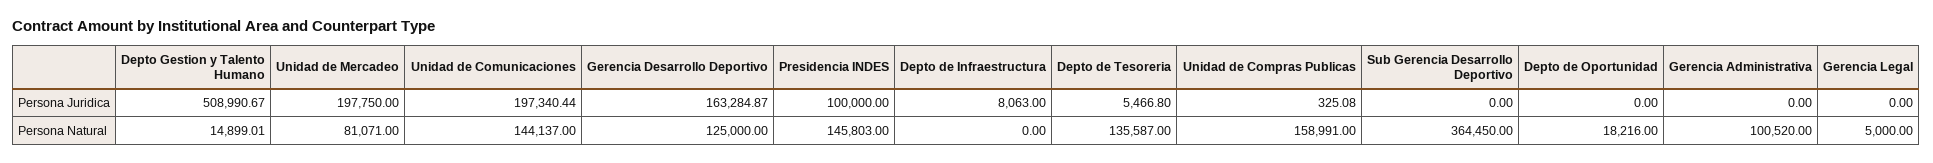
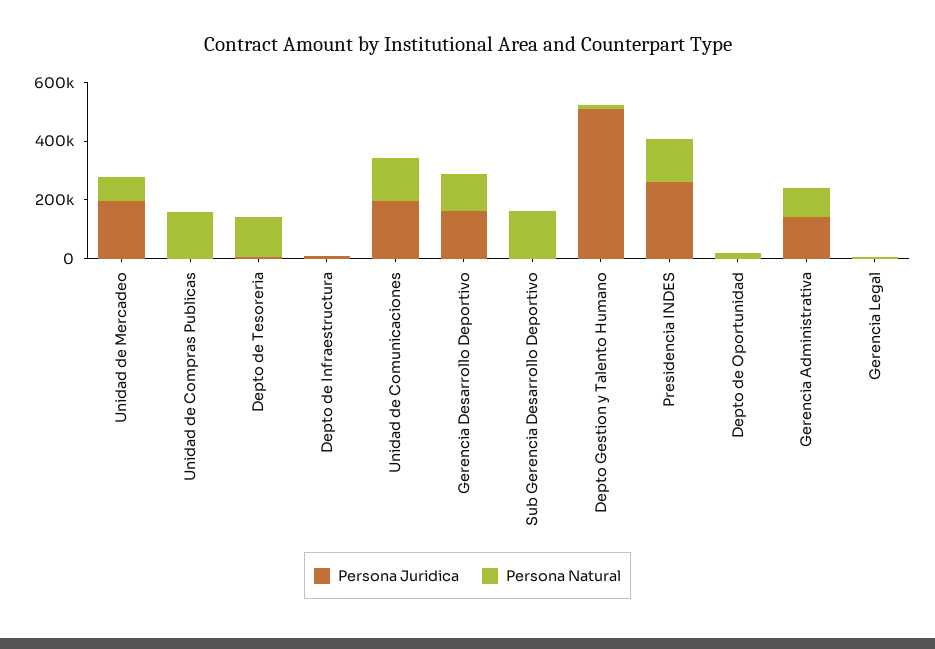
  {
    "Persona Juridica": {
      "Depto Gestion y Talento Humano": 508990.67,
      "Unidad de Mercadeo": 197750,
      "Unidad de Comunicaciones": 197340.44,
      "Gerencia Desarrollo Deportivo": 163284.87,
-     "Presidencia INDES": 100000,
+     "Presidencia INDES": 250000,
      "Depto de Infraestructura": 8063,
      "Depto de Tesoreria": 5466.8,
      "Unidad de Compras Publicas": 325.08,
      "Sub Gerencia Desarrollo Deportivo": 0,
      "Depto de Oportunidad": 0,
-     "Gerencia Administrativa": 0,
+     "Gerencia Administrativa": 150000,
      "Gerencia Legal": 0
    },
    "Persona Natural": {
      "Depto Gestion y Talento Humano": 14899.01,
      "Unidad de Mercadeo": 81071,
      "Unidad de Comunicaciones": 144137,
      "Gerencia Desarrollo Deportivo": 125000,
      "Presidencia INDES": 145803,
      "Depto de Infraestructura": 0,
      "Depto de Tesoreria": 135587,
      "Unidad de Compras Publicas": 158991,
-     "Sub Gerencia Desarrollo Deportivo": 364450,
+     "Sub Gerencia Desarrollo Deportivo": 150000,
      "Depto de Oportunidad": 18216,
      "Gerencia Administrativa": 100520,
      "Gerencia Legal": 5000
    }
  }

